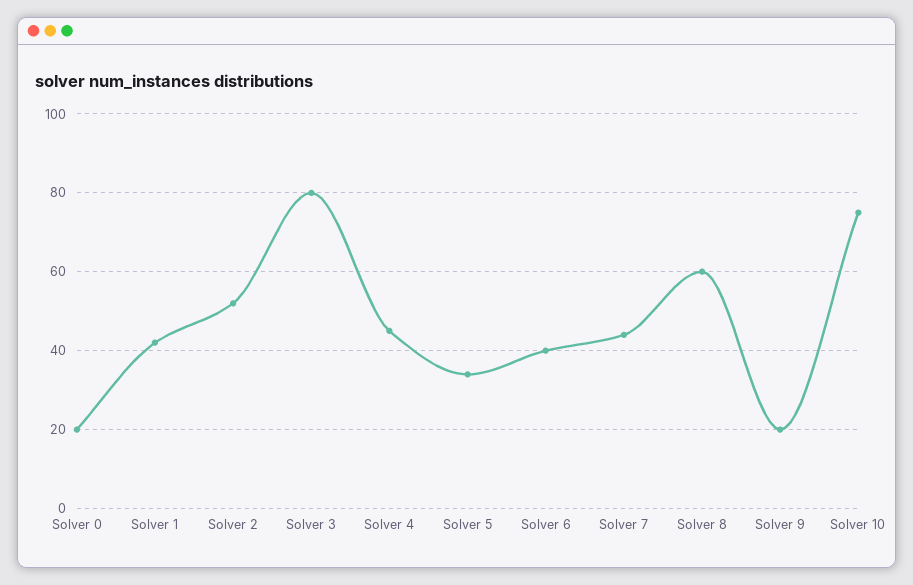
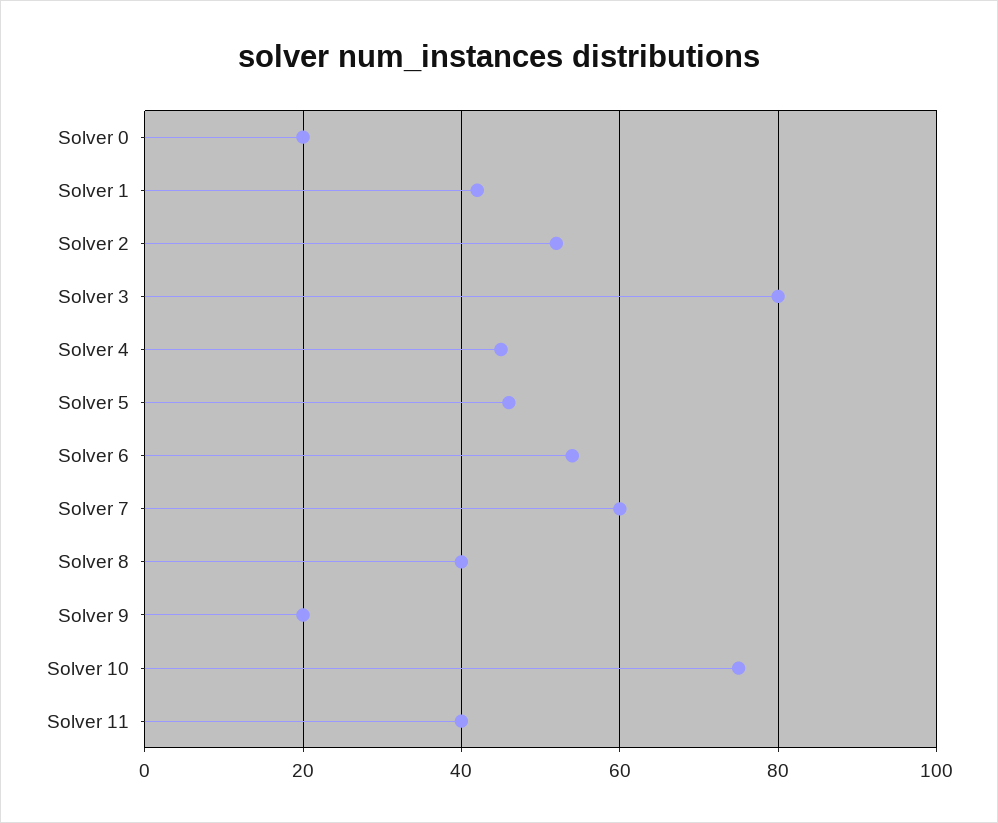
  {
    "Solver 0": 20,
    "Solver 1": 40,
    "Solver 2": 50,
    "Solver 3": 80,
    "Solver 4": 45,
-   "Solver 5": 35,
+   "Solver 5": 45,
-   "Solver 6": 40,
+   "Solver 6": 55,
-   "Solver 7": 45,
+   "Solver 7": 60,
-   "Solver 8": 60,
+   "Solver 8": 40,
    "Solver 9": 20,
-   "Solver 10": 75
+   "Solver 10": 75,
+   "Solver 11": 40
  }

